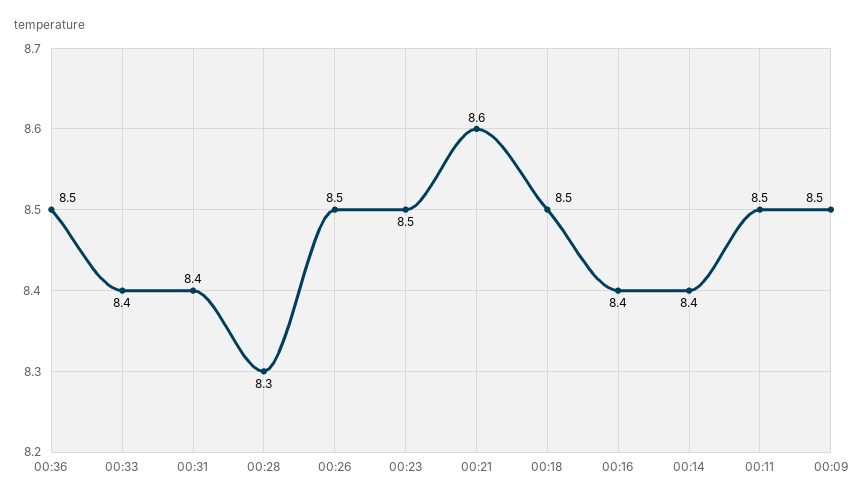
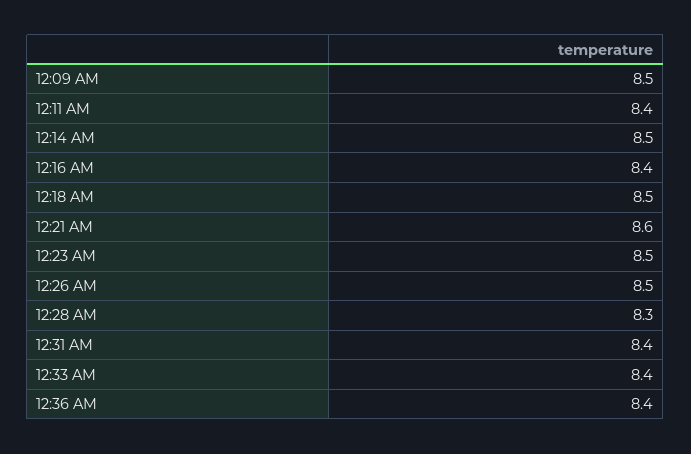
  {
-   "00:36": 8.5,
+   "00:36": 8.4,
    "00:33": 8.4,
    "00:31": 8.4,
    "00:28": 8.3,
    "00:26": 8.5,
    "00:23": 8.5,
    "00:21": 8.6,
    "00:18": 8.5,
    "00:16": 8.4,
-   "00:14": 8.4,
+   "00:14": 8.5,
-   "00:11": 8.5,
+   "00:11": 8.4,
    "00:09": 8.5
  }

